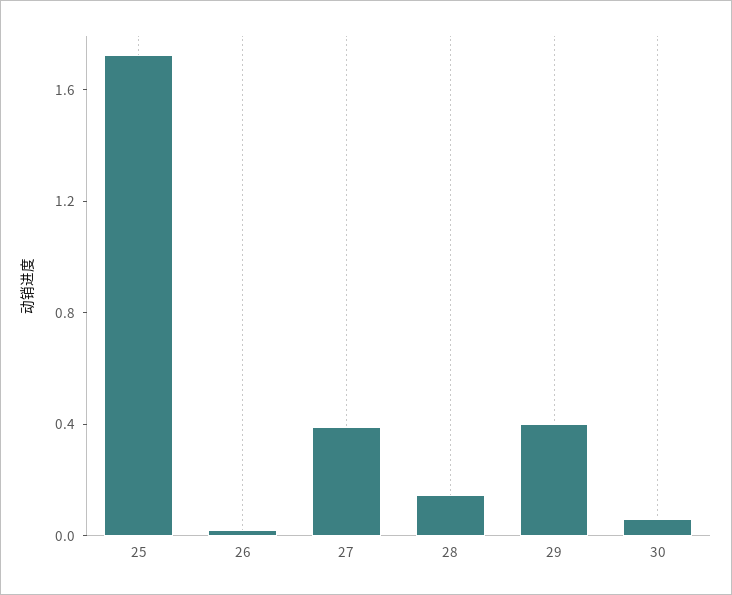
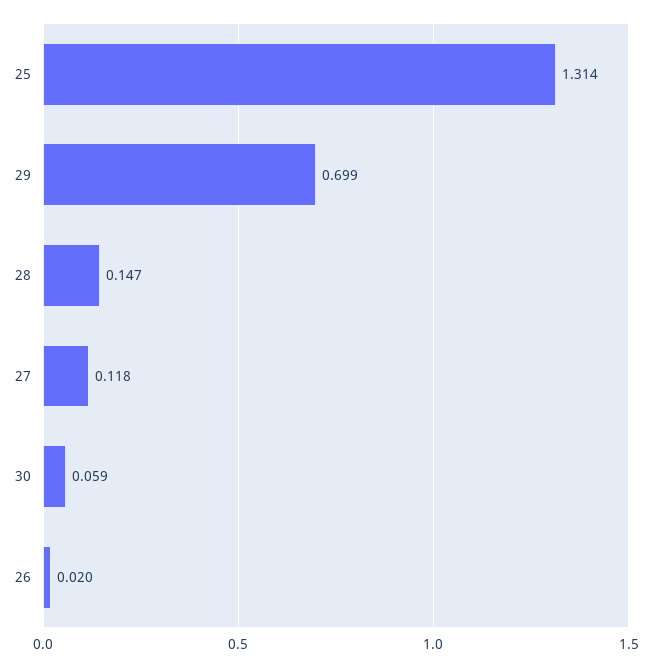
  {
-   "25": 1.7,
+   "25": 1.314,
    "26": 0.02,
-   "27": 0.4,
+   "27": 0.118,
    "28": 0.147,
-   "29": 0.4,
+   "29": 0.699,
    "30": 0.059
  }

